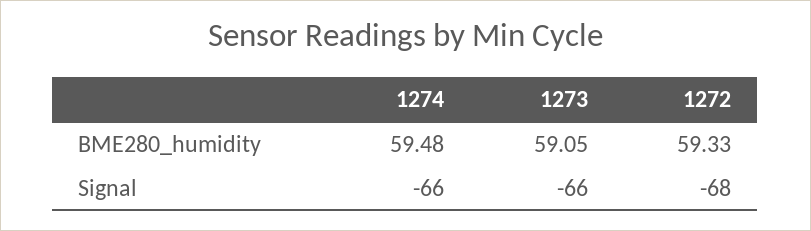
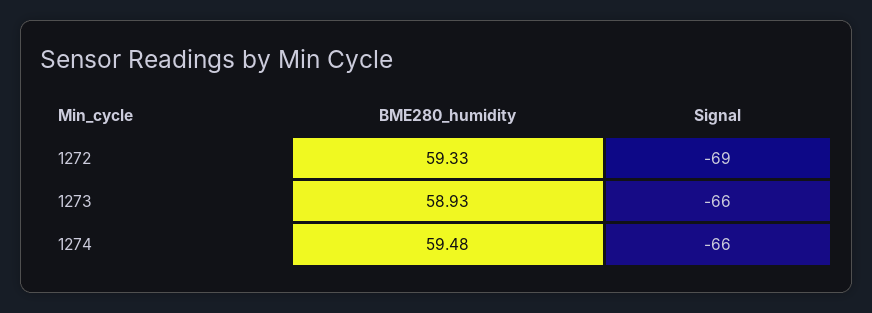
  {
    "1274": {
      "BME280_humidity": 59.48,
      "Signal": -66
    },
    "1273": {
-     "BME280_humidity": 59.05,
+     "BME280_humidity": 58.93,
      "Signal": -66
    },
    "1272": {
      "BME280_humidity": 59.33,
-     "Signal": -68
+     "Signal": -69
    }
  }

